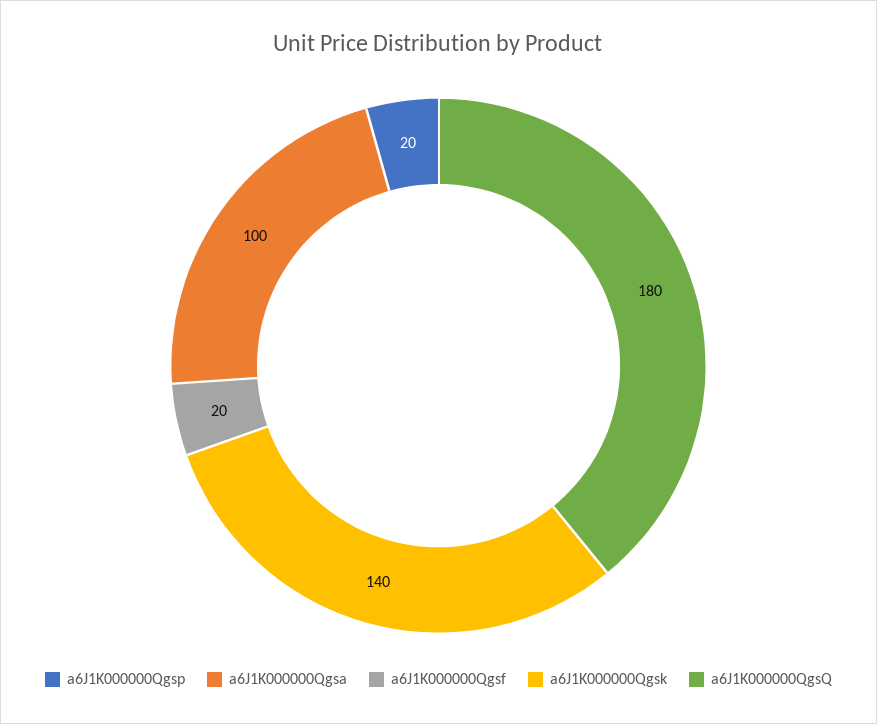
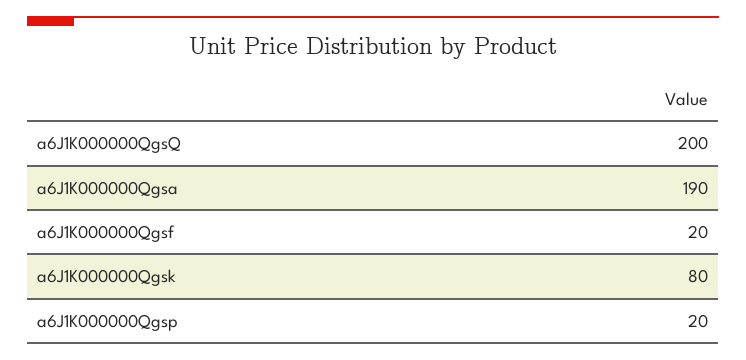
  {
    "a6J1K000000Qgsp": 20,
-   "a6J1K000000Qgsa": 100,
+   "a6J1K000000Qgsa": 190,
    "a6J1K000000Qgsf": 20,
-   "a6J1K000000Qgsk": 140,
+   "a6J1K000000Qgsk": 80,
-   "a6J1K000000QgsQ": 180
+   "a6J1K000000QgsQ": 200
  }

